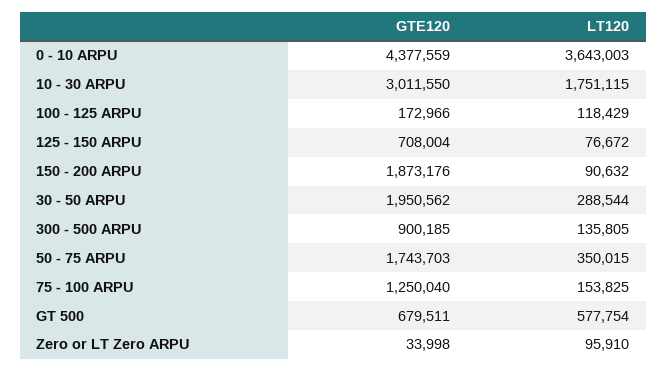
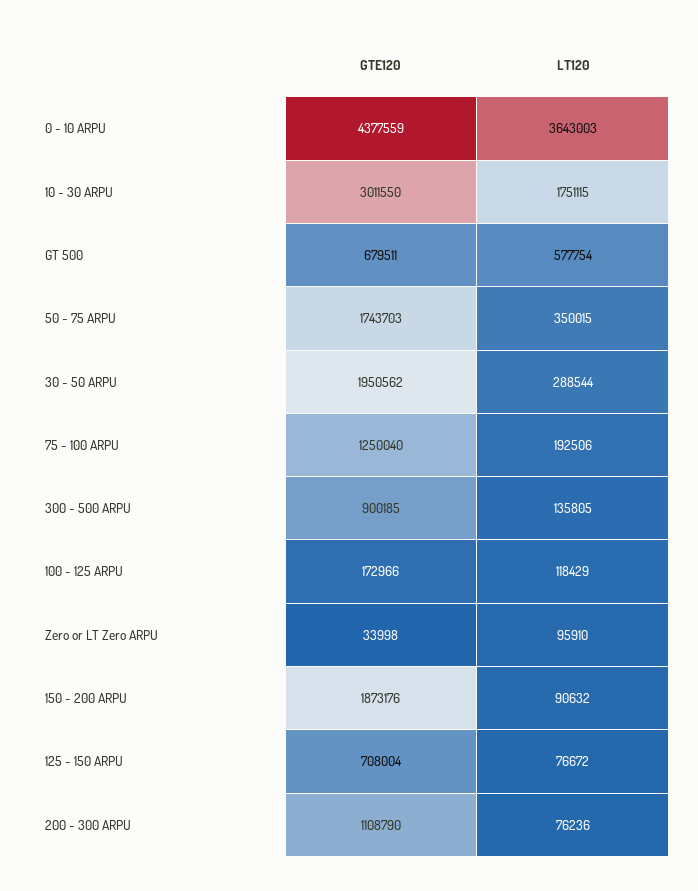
  {
    "GTE120": {
      "0 - 10 ARPU": 4377559,
      "10 - 30 ARPU": 3011550,
      "100 - 125 ARPU": 172966,
      "125 - 150 ARPU": 708004,
      "150 - 200 ARPU": 1873176,
      "30 - 50 ARPU": 1950562,
      "300 - 500 ARPU": 900185,
      "50 - 75 ARPU": 1743703,
      "75 - 100 ARPU": 1250040,
      "GT 500": 679511,
-     "Zero or LT Zero ARPU": 33998
+     "Zero or LT Zero ARPU": 33998,
+     "200 - 300 ARPU": 1108790
    },
    "LT120": {
      "0 - 10 ARPU": 3643003,
      "10 - 30 ARPU": 1751115,
      "100 - 125 ARPU": 118429,
      "125 - 150 ARPU": 76672,
      "150 - 200 ARPU": 90632,
      "30 - 50 ARPU": 288544,
      "300 - 500 ARPU": 135805,
      "50 - 75 ARPU": 350015,
-     "75 - 100 ARPU": 153825,
+     "75 - 100 ARPU": 192506,
      "GT 500": 577754,
-     "Zero or LT Zero ARPU": 95910
+     "Zero or LT Zero ARPU": 95910,
+     "200 - 300 ARPU": 76236
    }
  }

